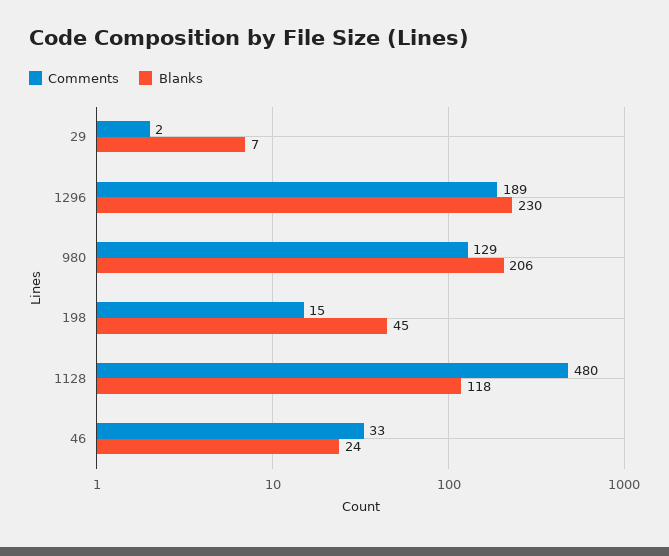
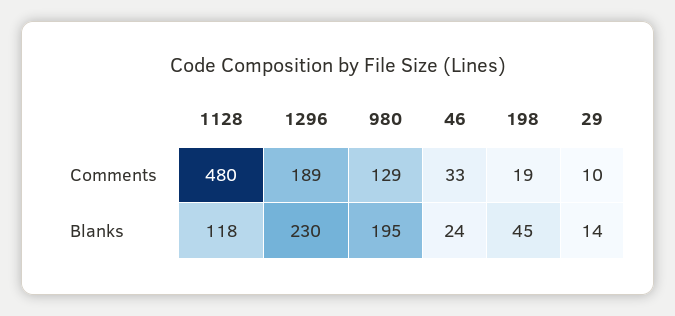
  {
    "Comments": {
-     "29": 2,
+     "29": 10,
      "1296": 189,
      "980": 129,
-     "198": 15,
+     "198": 19,
      "1128": 480,
      "46": 33
    },
    "Blanks": {
-     "29": 7,
+     "29": 14,
      "1296": 230,
-     "980": 206,
+     "980": 195,
      "198": 45,
      "1128": 118,
      "46": 24
    }
  }

